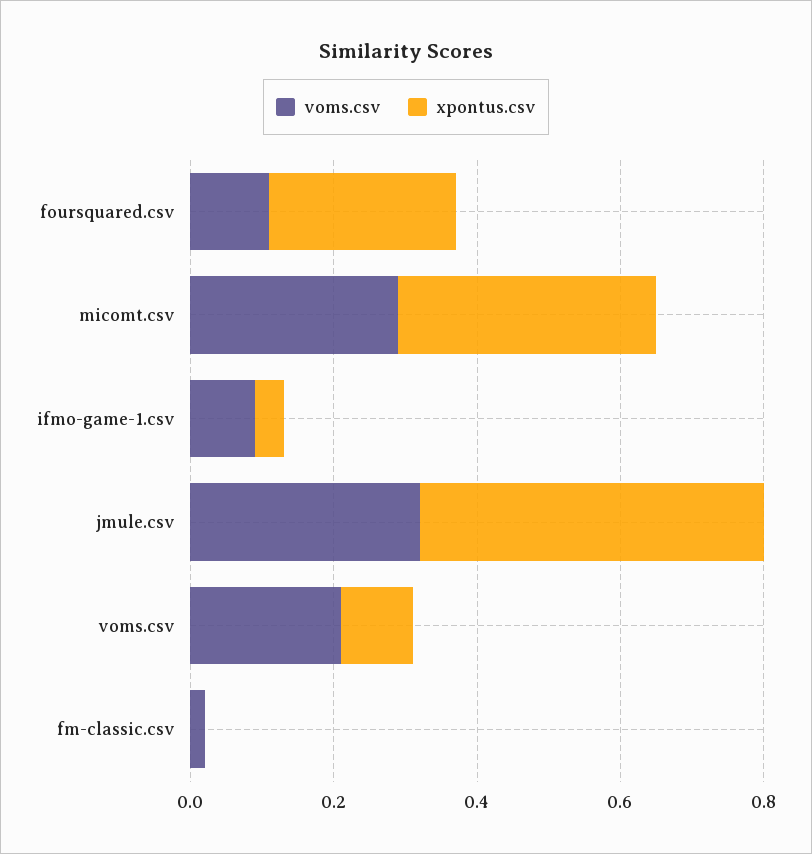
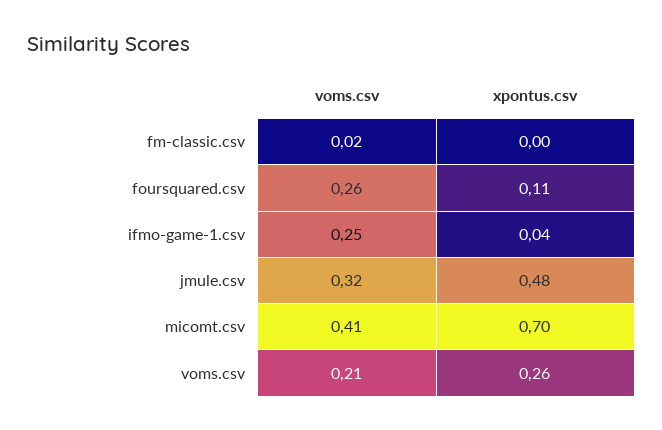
  {
    "voms.csv": {
-     "foursquared.csv": 0.1,
+     "foursquared.csv": 0.26,
-     "micomt.csv": 0.3,
+     "micomt.csv": 0.41,
-     "ifmo-game-1.csv": 0.1,
+     "ifmo-game-1.csv": 0.25,
      "jmule.csv": 0.32,
      "voms.csv": 0.21,
      "fm-classic.csv": 0.02
    },
    "xpontus.csv": {
-     "foursquared.csv": 0.25,
+     "foursquared.csv": 0.11,
-     "micomt.csv": 0.35,
+     "micomt.csv": 0.7,
      "ifmo-game-1.csv": 0.04,
      "jmule.csv": 0.48,
-     "voms.csv": 0.1,
+     "voms.csv": 0.26,
      "fm-classic.csv": 0
    }
  }

